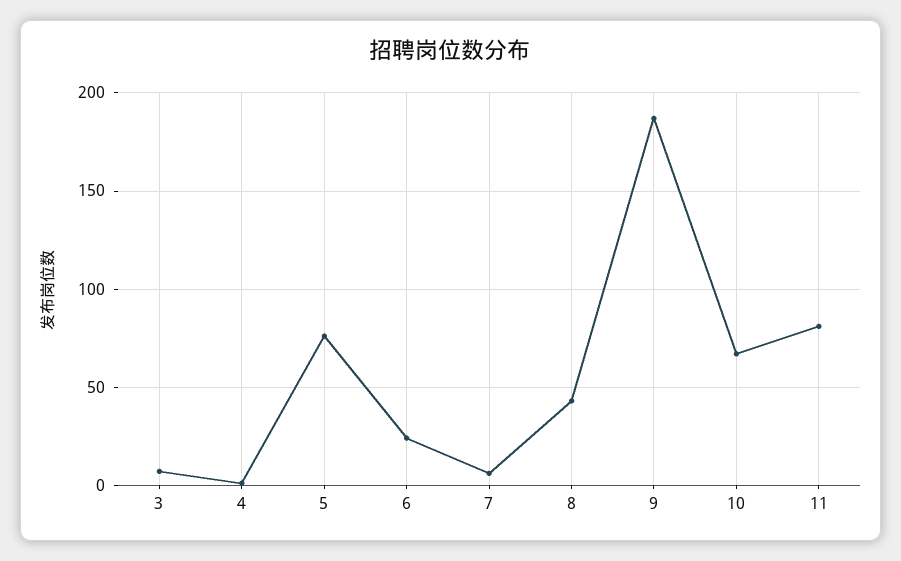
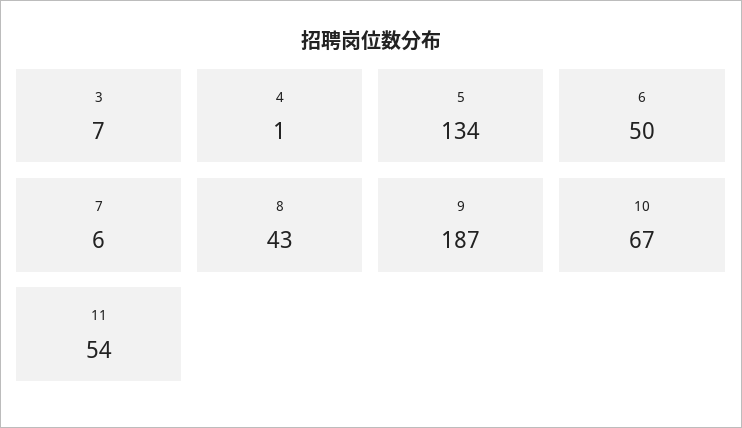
  {
    "3": 7,
    "4": 1,
-   "5": 75,
+   "5": 134,
-   "6": 25,
+   "6": 50,
    "7": 6,
    "8": 43,
    "9": 187,
    "10": 67,
-   "11": 80
+   "11": 54
  }

